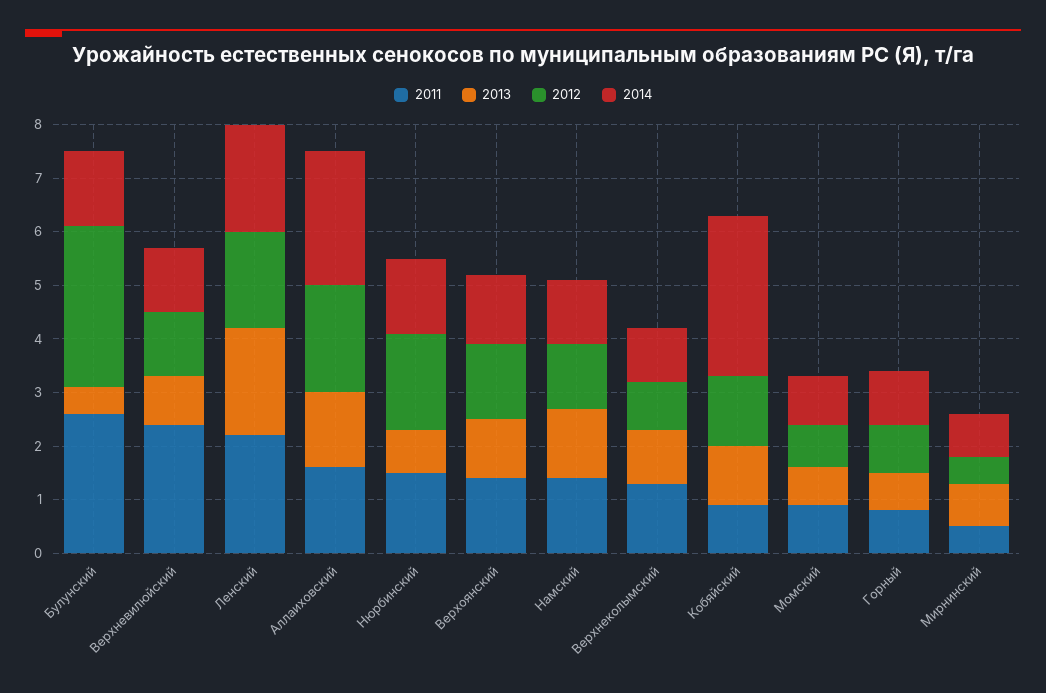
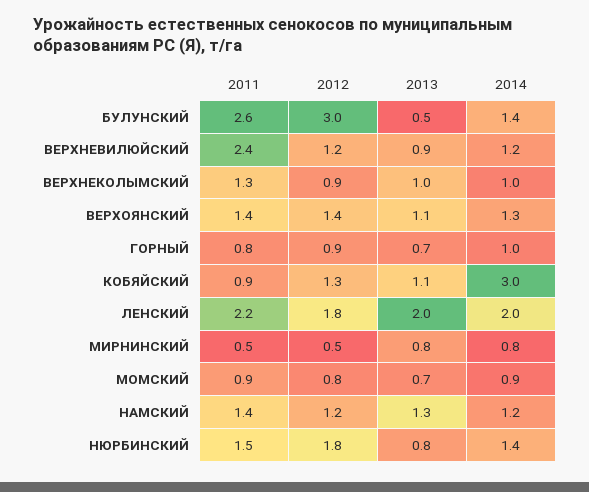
  {
    "2011": {
      "Булунский": 2.6,
      "Верхневилюйский": 2.4,
      "Ленский": 2.2,
-     "Аллаиховский": 1.5,
      "Нюрбинский": 1.5,
      "Верхоянский": 1.4,
      "Намский": 1.4,
      "Верхнеколымский": 1.3,
      "Кобяйский": 0.9,
      "Момский": 0.9,
      "Горный": 0.8,
      "Мирнинский": 0.5
    },
    "2013": {
      "Булунский": 0.5,
      "Верхневилюйский": 0.9,
      "Ленский": 2,
-     "Аллаиховский": 1.5,
      "Нюрбинский": 0.8,
      "Верхоянский": 1.1,
      "Намский": 1.3,
      "Верхнеколымский": 1,
      "Кобяйский": 1.1,
      "Момский": 0.7,
      "Горный": 0.7,
      "Мирнинский": 0.8
    },
    "2012": {
      "Булунский": 3,
      "Верхневилюйский": 1.2,
      "Ленский": 1.8,
-     "Аллаиховский": 2,
      "Нюрбинский": 1.8,
      "Верхоянский": 1.4,
      "Намский": 1.2,
      "Верхнеколымский": 0.9,
      "Кобяйский": 1.3,
      "Момский": 0.8,
      "Горный": 0.9,
      "Мирнинский": 0.5
    },
    "2014": {
      "Булунский": 1.4,
      "Верхневилюйский": 1.2,
      "Ленский": 2,
-     "Аллаиховский": 2.5,
      "Нюрбинский": 1.4,
      "Верхоянский": 1.3,
      "Намский": 1.2,
      "Верхнеколымский": 1,
      "Кобяйский": 3,
      "Момский": 0.9,
      "Горный": 1,
      "Мирнинский": 0.8
    }
  }

